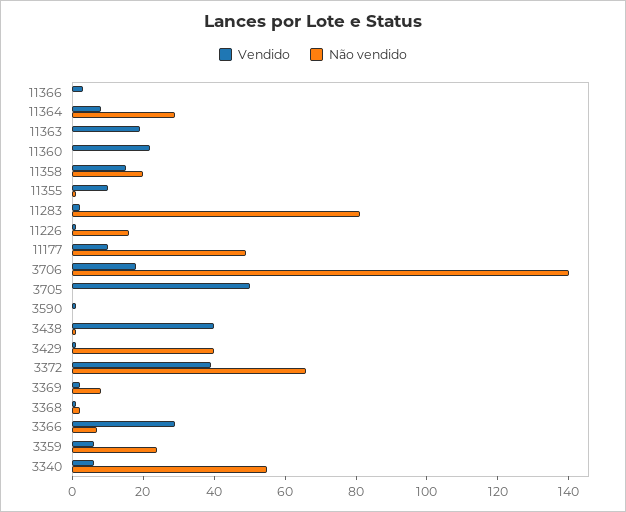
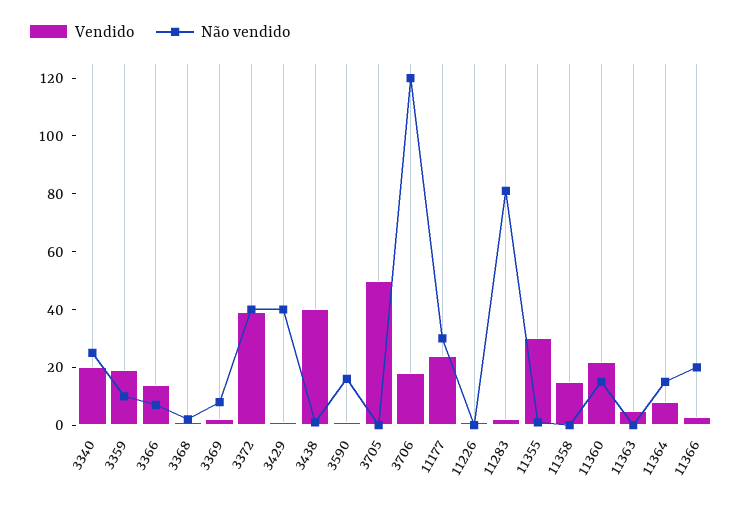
  {
    "Vendido": {
      "11366": 5,
      "11364": 10,
-     "11363": 20,
+     "11363": 5,
      "11360": 20,
      "11358": 15,
-     "11355": 10,
+     "11355": 30,
      "11283": 0,
      "11226": 0,
-     "11177": 10,
+     "11177": 25,
      "3706": 20,
      "3705": 50,
      "3590": 0,
      "3438": 40,
      "3429": 0,
      "3372": 40,
      "3369": 0,
      "3368": 0,
-     "3366": 30,
+     "3366": 15,
-     "3359": 5,
+     "3359": 20,
-     "3340": 5
+     "3340": 20
    },
    "Não vendido": {
-     "11366": 0,
+     "11366": 20,
-     "11364": 30,
+     "11364": 15,
      "11363": 0,
-     "11360": 0,
+     "11360": 15,
-     "11358": 20,
+     "11358": 0,
      "11355": 0,
      "11283": 80,
-     "11226": 15,
+     "11226": 0,
-     "11177": 50,
+     "11177": 30,
-     "3706": 140,
+     "3706": 120,
      "3705": 0,
-     "3590": 0,
+     "3590": 15,
      "3438": 0,
      "3429": 40,
-     "3372": 65,
+     "3372": 40,
      "3369": 10,
      "3368": 0,
      "3366": 5,
-     "3359": 25,
+     "3359": 10,
-     "3340": 55
+     "3340": 25
    }
  }

